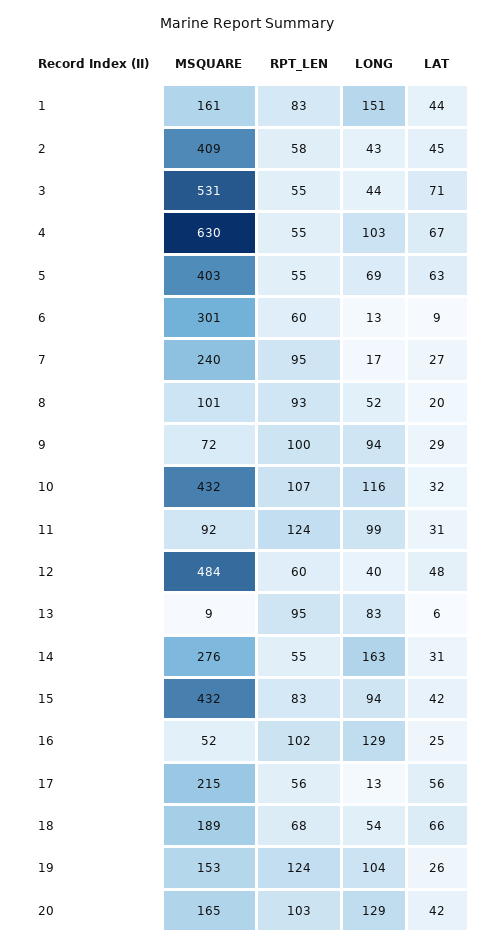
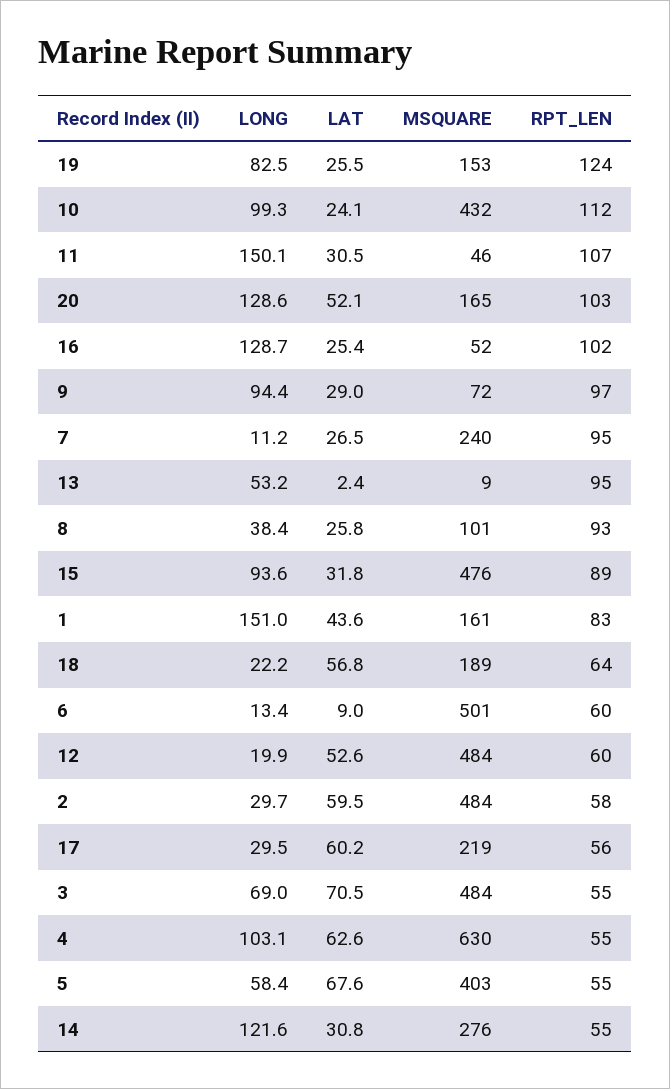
  {
    "MSQUARE": {
      "1": 161,
-     "2": 409,
+     "2": 484,
-     "3": 531,
+     "3": 484,
      "4": 630,
      "5": 403,
-     "6": 301,
+     "6": 501,
      "7": 240,
      "8": 101,
      "9": 72,
      "10": 432,
-     "11": 92,
+     "11": 46,
      "12": 484,
      "13": 9,
      "14": 276,
-     "15": 432,
+     "15": 476,
      "16": 52,
-     "17": 215,
+     "17": 219,
      "18": 189,
      "19": 153,
      "20": 165
    },
    "RPT_LEN": {
      "1": 83,
      "2": 58,
      "3": 55,
      "4": 55,
      "5": 55,
      "6": 60,
      "7": 95,
      "8": 93,
-     "9": 100,
+     "9": 97,
-     "10": 107,
+     "10": 112,
-     "11": 124,
+     "11": 107,
      "12": 60,
      "13": 95,
      "14": 55,
-     "15": 83,
+     "15": 89,
      "16": 102,
      "17": 56,
-     "18": 68,
+     "18": 64,
      "19": 124,
      "20": 103
    },
    "LONG": {
      "1": 151,
-     "2": 43,
+     "2": 29.7,
-     "3": 44,
+     "3": 69,
      "4": 103.1,
-     "5": 69,
+     "5": 58.4,
      "6": 13.4,
-     "7": 17,
+     "7": 11.2,
-     "8": 52,
+     "8": 38.4,
      "9": 94.4,
-     "10": 116,
+     "10": 99.3,
-     "11": 99,
+     "11": 150.1,
-     "12": 40,
+     "12": 19.9,
-     "13": 83,
+     "13": 53.2,
-     "14": 163,
+     "14": 121.6,
      "15": 93.6,
      "16": 128.7,
-     "17": 13,
+     "17": 29.5,
-     "18": 54,
+     "18": 22.2,
-     "19": 104,
+     "19": 82.5,
      "20": 128.6
    },
    "LAT": {
      "1": 43.6,
-     "2": 45,
+     "2": 59.5,
      "3": 70.5,
-     "4": 67,
+     "4": 62.6,
-     "5": 63,
+     "5": 67.6,
      "6": 9,
      "7": 26.5,
-     "8": 20,
+     "8": 25.8,
      "9": 29,
-     "10": 32,
+     "10": 24.1,
      "11": 30.5,
-     "12": 48,
+     "12": 52.6,
-     "13": 6,
+     "13": 2.4,
      "14": 30.8,
-     "15": 42,
+     "15": 31.8,
      "16": 25.4,
-     "17": 56,
+     "17": 60.2,
-     "18": 66,
+     "18": 56.8,
      "19": 25.5,
-     "20": 42
+     "20": 52.1
    }
  }

